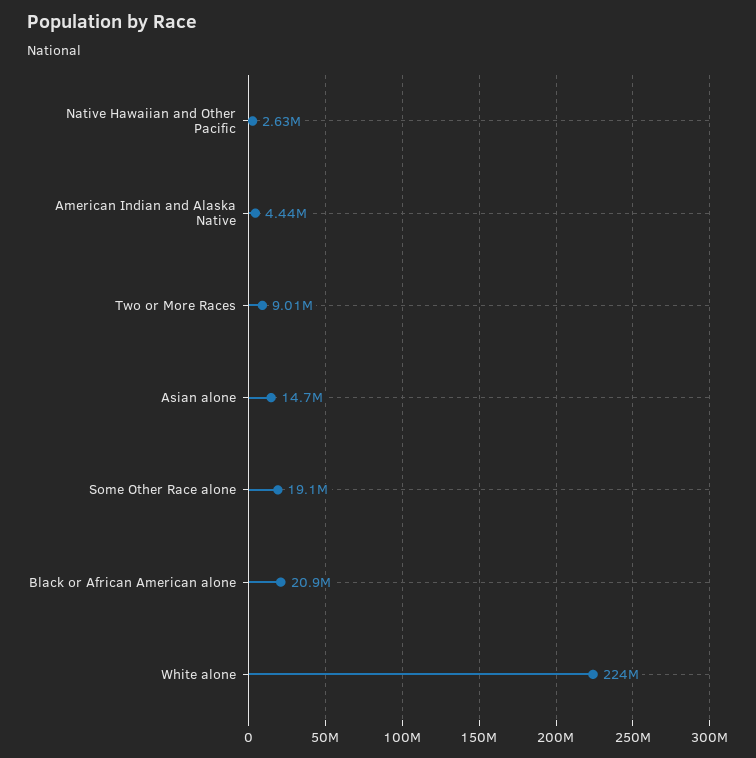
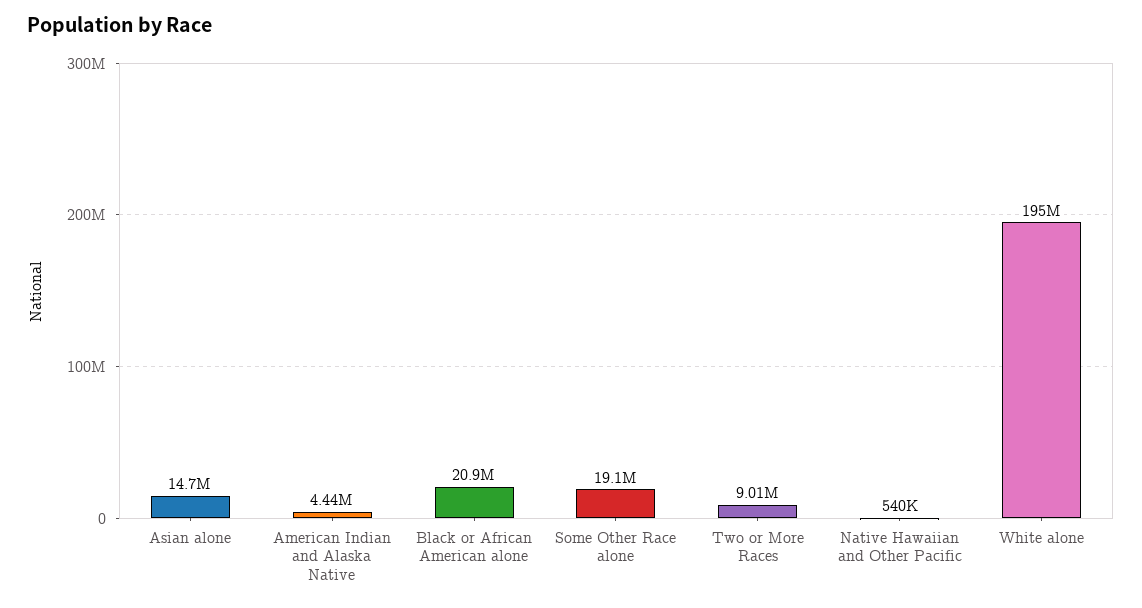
  {
-   "Native Hawaiian and Other Pacific": 2630000,
+   "Native Hawaiian and Other Pacific": 540000,
    "American Indian and Alaska Native": 4440000,
    "Two or More Races": 9010000,
    "Asian alone": 14700000,
    "Some Other Race alone": 19100000,
    "Black or African American alone": 20900000,
-   "White alone": 224000000
+   "White alone": 195000000
  }

